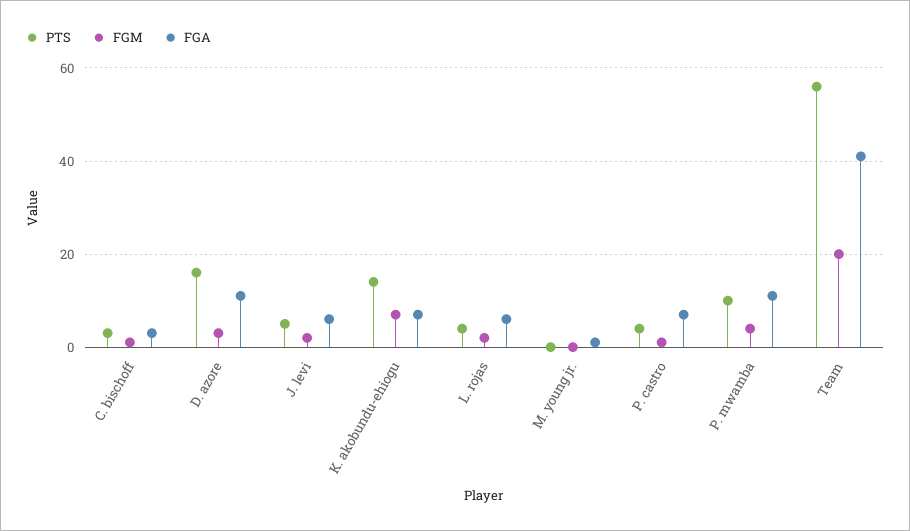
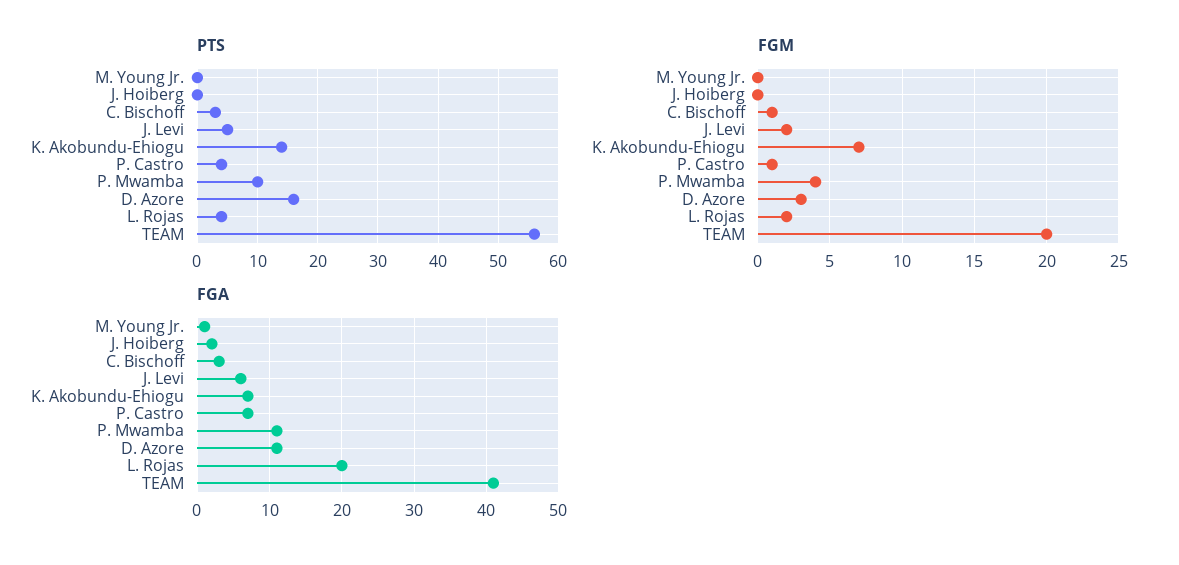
  {
    "PTS": {
      "C. bischoff": 3,
      "D. azore": 16,
      "J. levi": 5,
      "K. akobundu-ehiogu": 14,
      "L. rojas": 4,
      "M. young jr.": 0,
      "P. castro": 4,
      "P. mwamba": 10,
-     "Team": 56
+     "Team": 56,
+     "J. Hoiberg": 0
    },
    "FGM": {
      "C. bischoff": 1,
      "D. azore": 3,
      "J. levi": 2,
      "K. akobundu-ehiogu": 7,
      "L. rojas": 2,
      "M. young jr.": 0,
      "P. castro": 1,
      "P. mwamba": 4,
-     "Team": 20
+     "Team": 20,
+     "J. Hoiberg": 0
    },
    "FGA": {
      "C. bischoff": 3,
      "D. azore": 11,
      "J. levi": 6,
      "K. akobundu-ehiogu": 7,
-     "L. rojas": 5,
+     "L. rojas": 20,
      "M. young jr.": 1,
      "P. castro": 7,
      "P. mwamba": 11,
-     "Team": 41
+     "Team": 41,
+     "J. Hoiberg": 2
    }
  }

